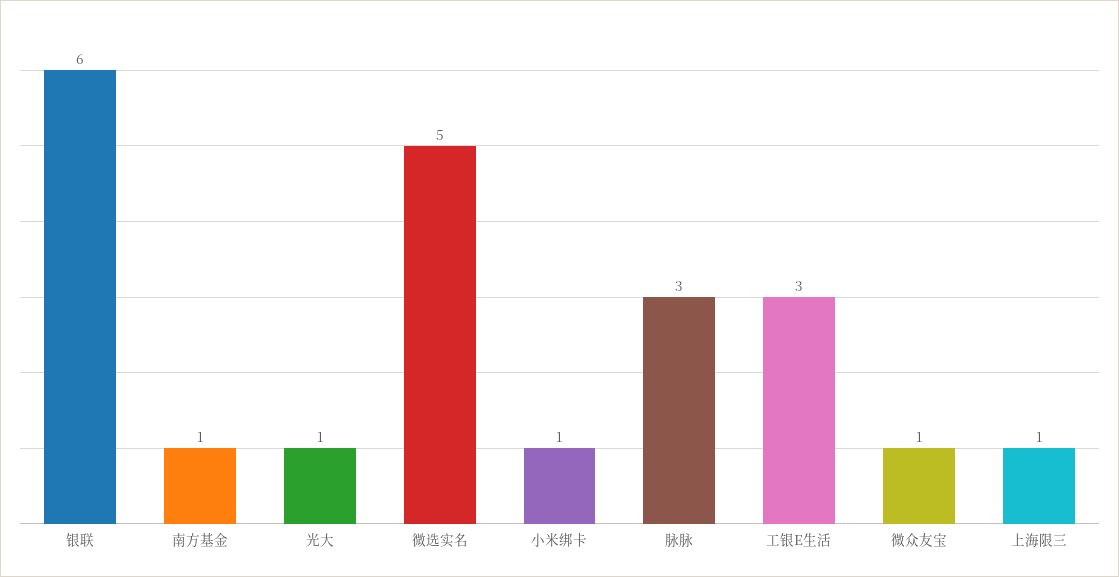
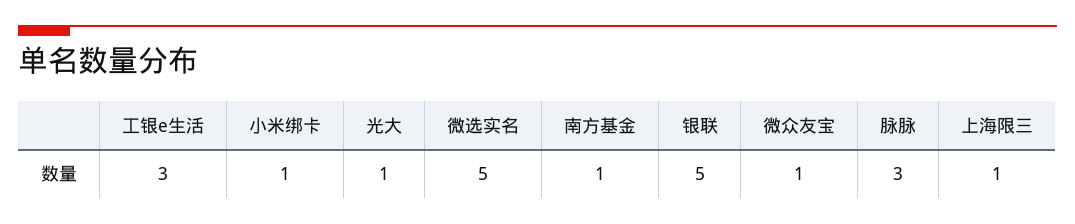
  {
-   "银联": 6,
+   "银联": 5,
    "南方基金": 1,
    "光大": 1,
    "微选实名": 5,
    "小米绑卡": 1,
    "脉脉": 3,
    "工银E生活": 3,
    "微众友宝": 1,
    "上海限三": 1
  }

